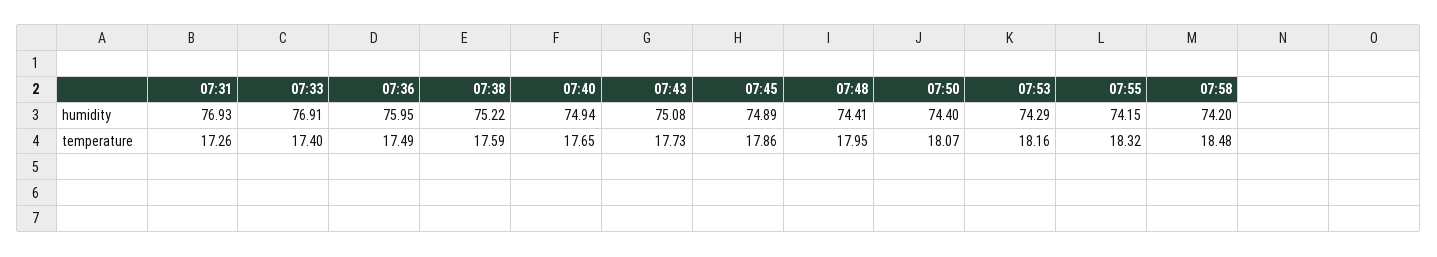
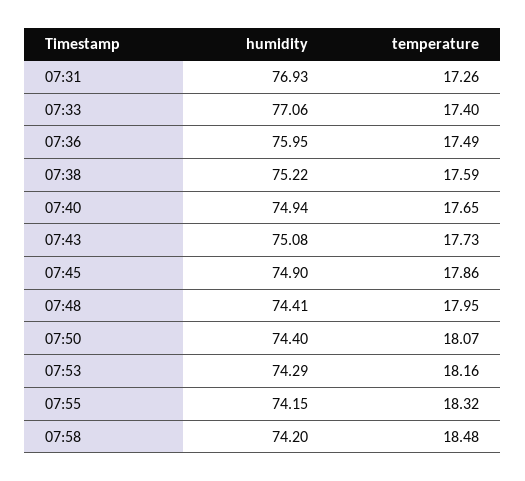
  {
    "07:31": {
      "humidity": 76.93,
      "temperature": 17.26
    },
    "07:33": {
-     "humidity": 76.91,
+     "humidity": 77.06,
      "temperature": 17.4
    },
    "07:36": {
      "humidity": 75.95,
      "temperature": 17.49
    },
    "07:38": {
      "humidity": 75.22,
      "temperature": 17.59
    },
    "07:40": {
      "humidity": 74.94,
      "temperature": 17.65
    },
    "07:43": {
      "humidity": 75.08,
      "temperature": 17.73
    },
    "07:45": {
-     "humidity": 74.89,
+     "humidity": 74.9,
      "temperature": 17.86
    },
    "07:48": {
      "humidity": 74.41,
      "temperature": 17.95
    },
    "07:50": {
      "humidity": 74.4,
      "temperature": 18.07
    },
    "07:53": {
      "humidity": 74.29,
      "temperature": 18.16
    },
    "07:55": {
      "humidity": 74.15,
      "temperature": 18.32
    },
    "07:58": {
      "humidity": 74.2,
      "temperature": 18.48
    }
  }

